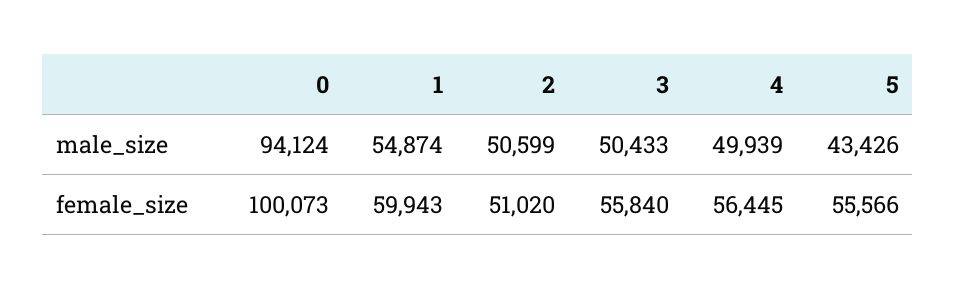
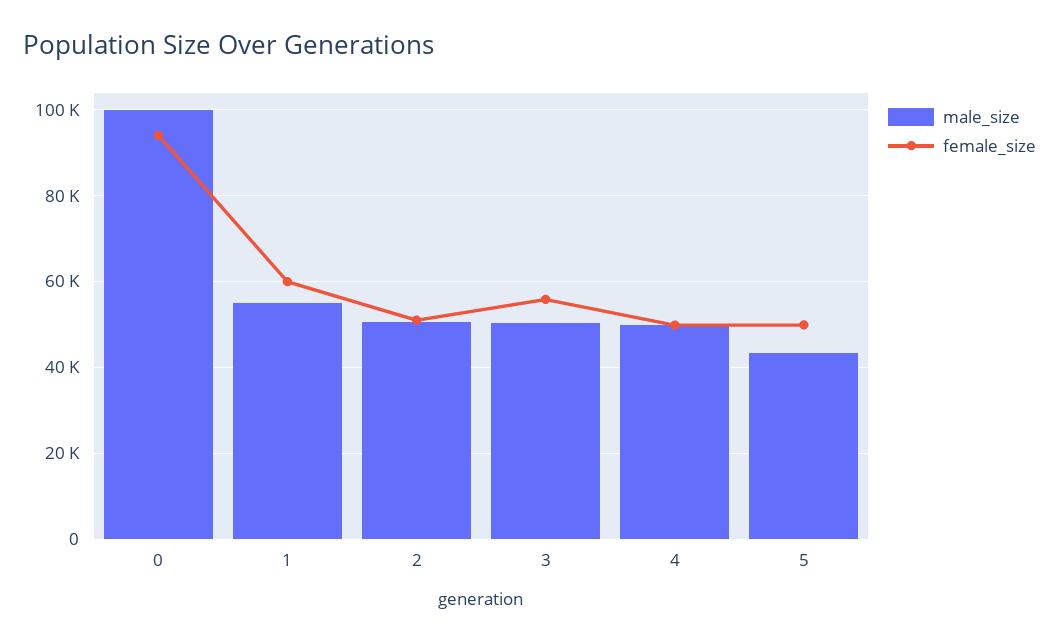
  {
    "male_size": {
-     "0": 94124,
+     "0": 100000,
      "1": 54874,
      "2": 50599,
      "3": 50433,
      "4": 49939,
      "5": 43426
    },
    "female_size": {
-     "0": 100073,
+     "0": 94000,
      "1": 59943,
      "2": 51020,
      "3": 55840,
-     "4": 56445,
+     "4": 50000,
-     "5": 55566
+     "5": 50000
    }
  }

